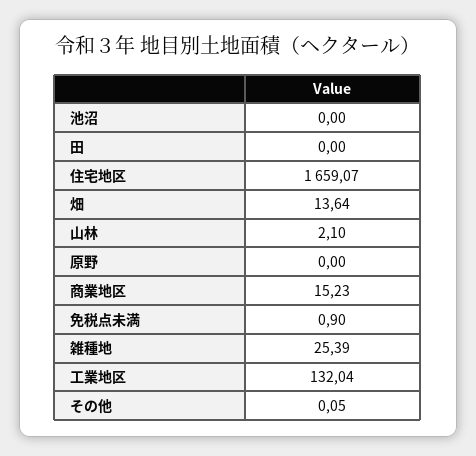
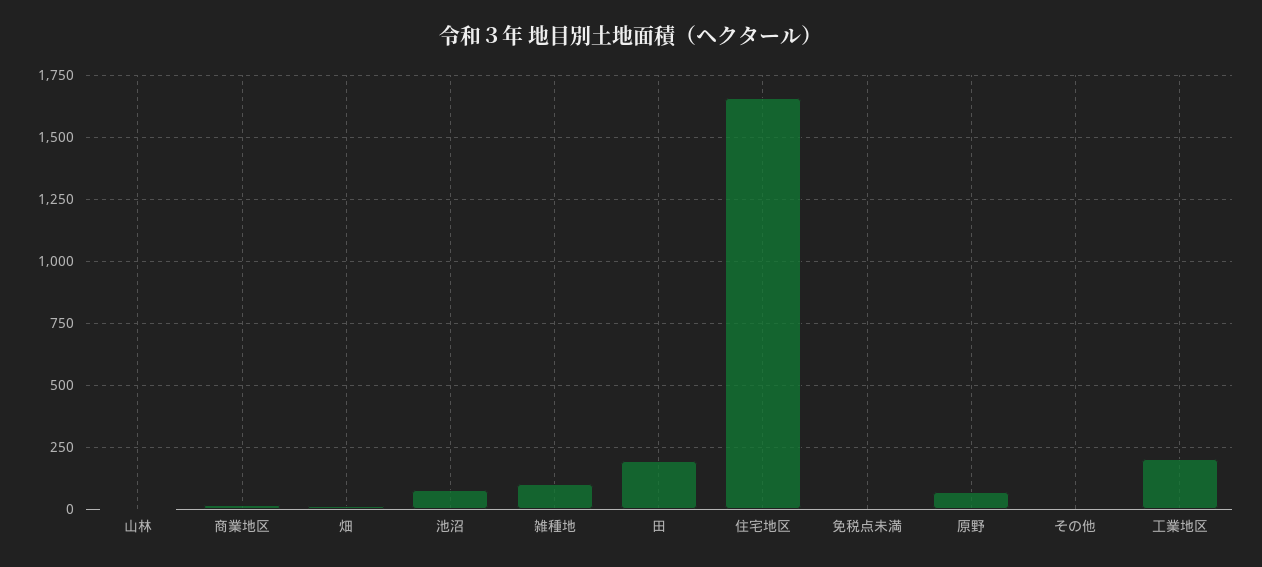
  {
-   "池沼": 0,
+   "池沼": 75,
-   "田": 0,
+   "田": 200,
    "住宅地区": 1659.07,
    "畑": 13.64,
    "山林": 2.1,
-   "原野": 0,
+   "原野": 75,
    "商業地区": 15.23,
    "免税点未満": 0.9,
-   "雑種地": 25.39,
+   "雑種地": 100,
-   "工業地区": 132.04,
+   "工業地区": 200,
    "その他": 0.05
  }

